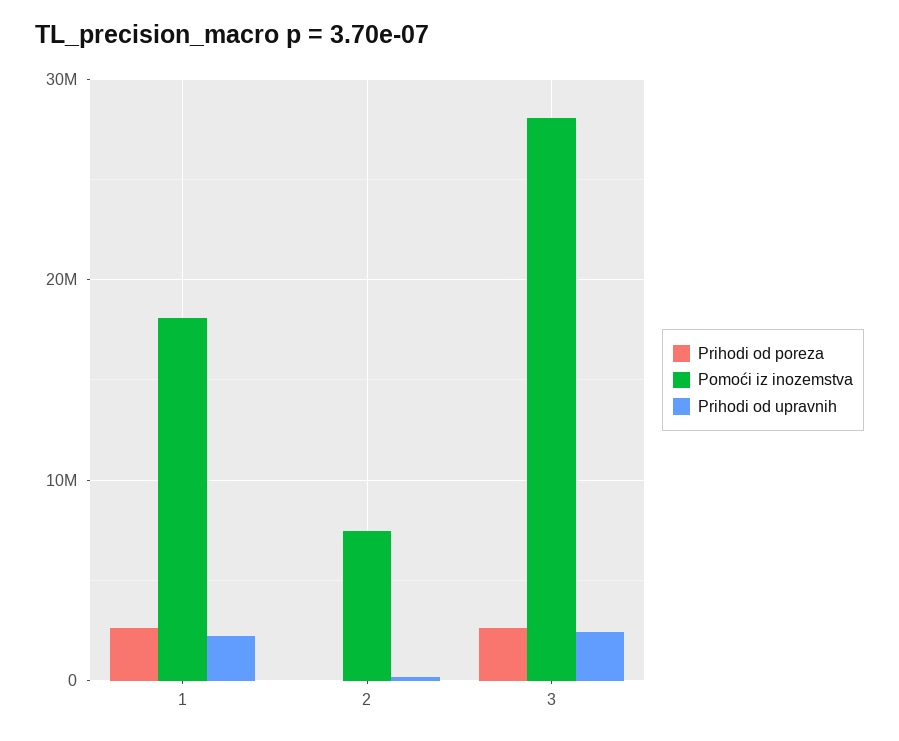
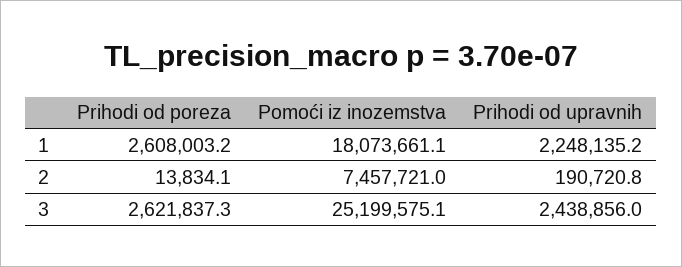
  {
    "Prihodi od poreza": {
      "1": 2608003.2,
      "2": 13834.1,
      "3": 2621837.3
    },
    "Pomoći iz inozemstva": {
      "1": 18073661.1,
      "2": 7457721,
-     "3": 28000000
+     "3": 25199575.1
    },
    "Prihodi od upravnih": {
      "1": 2248135.2,
      "2": 190720.8,
      "3": 2438856
    }
  }

